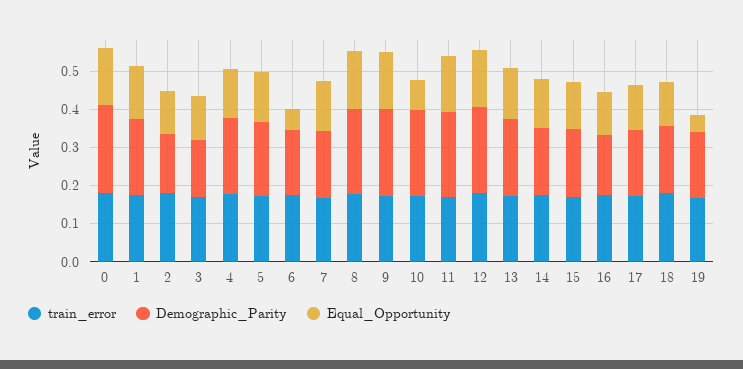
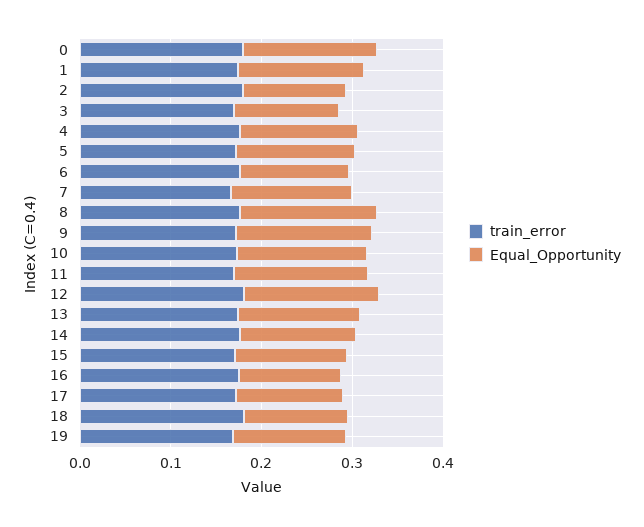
  {
    "train_error": {
      "0": 0.18,
      "1": 0.18,
      "2": 0.18,
      "3": 0.16,
      "4": 0.18,
      "5": 0.18,
      "6": 0.18,
      "7": 0.16,
      "8": 0.18,
      "9": 0.18,
      "10": 0.18,
      "11": 0.16,
      "12": 0.18,
      "13": 0.18,
      "14": 0.18,
      "15": 0.18,
      "16": 0.18,
      "17": 0.18,
      "18": 0.18,
      "19": 0.16
    },
-   "Demographic_Parity": {
-     "0": 0.225,
-     "1": 0.2,
-     "2": 0.15,
-     "3": 0.15,
-     "4": 0.2,
-     "5": 0.2,
-     "6": 0.175,
-     "7": 0.175,
-     "8": 0.225,
-     "9": 0.225,
-     "10": 0.225,
-     "11": 0.225,
-     "12": 0.225,
-     "13": 0.2,
-     "14": 0.175,
-     "15": 0.175,
-     "16": 0.15,
-     "17": 0.175,
-     "18": 0.175,
-     "19": 0.175
-   },
    "Equal_Opportunity": {
      "0": 0.14,
      "1": 0.14,
      "2": 0.12,
      "3": 0.12,
      "4": 0.12,
      "5": 0.14,
-     "6": 0.05,
+     "6": 0.12,
      "7": 0.14,
      "8": 0.16,
      "9": 0.14,
-     "10": 0.075,
+     "10": 0.14,
      "11": 0.14,
      "12": 0.14,
      "13": 0.14,
      "14": 0.12,
      "15": 0.12,
      "16": 0.12,
      "17": 0.12,
      "18": 0.12,
-     "19": 0.05
+     "19": 0.12
    }
  }

